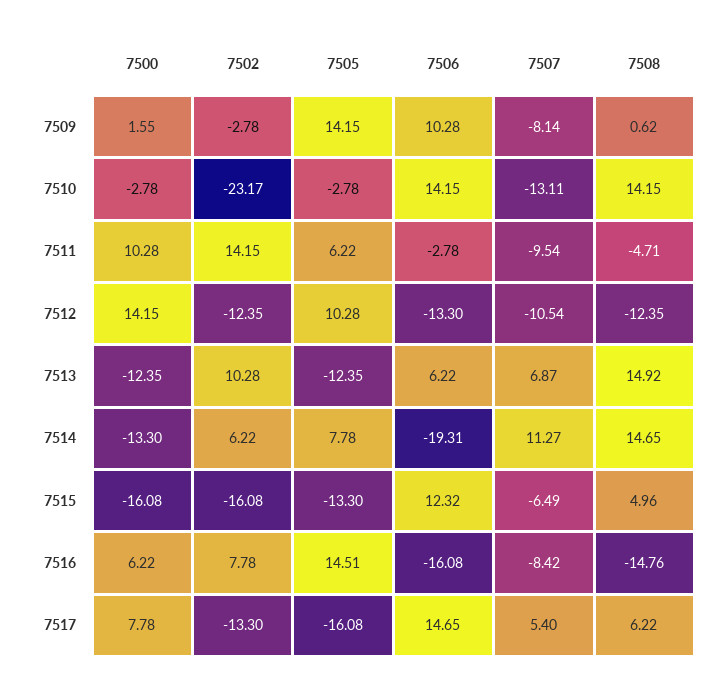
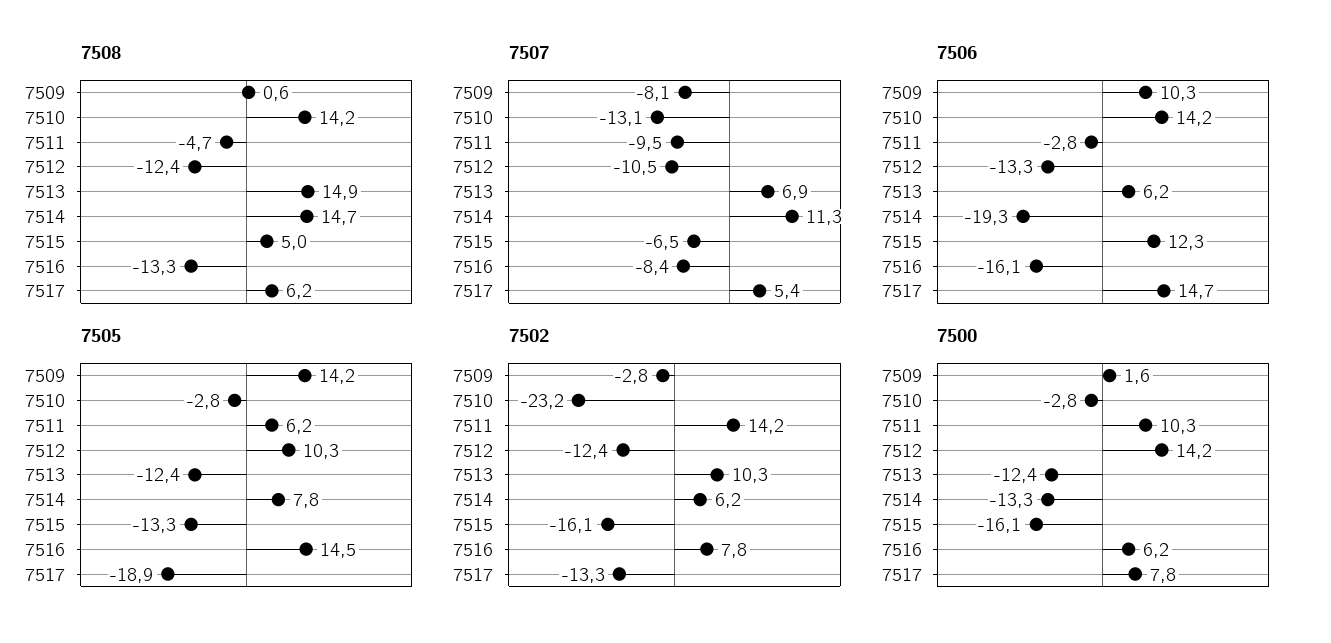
  {
    "7500": {
      "7509": 1.55,
      "7510": -2.78,
      "7511": 10.28,
      "7512": 14.15,
      "7513": -12.35,
      "7514": -13.3,
      "7515": -16.08,
      "7516": 6.22,
      "7517": 7.78
    },
    "7502": {
      "7509": -2.78,
      "7510": -23.17,
      "7511": 14.15,
      "7512": -12.35,
      "7513": 10.28,
      "7514": 6.22,
      "7515": -16.08,
      "7516": 7.78,
      "7517": -13.3
    },
    "7505": {
      "7509": 14.15,
      "7510": -2.78,
      "7511": 6.22,
      "7512": 10.28,
      "7513": -12.35,
      "7514": 7.78,
      "7515": -13.3,
      "7516": 14.51,
-     "7517": -16.08
+     "7517": -18.9
    },
    "7506": {
      "7509": 10.28,
      "7510": 14.15,
      "7511": -2.78,
      "7512": -13.3,
      "7513": 6.22,
      "7514": -19.31,
      "7515": 12.32,
      "7516": -16.08,
      "7517": 14.65
    },
    "7507": {
      "7509": -8.14,
      "7510": -13.11,
      "7511": -9.54,
      "7512": -10.54,
      "7513": 6.87,
      "7514": 11.27,
      "7515": -6.49,
      "7516": -8.42,
      "7517": 5.4
    },
    "7508": {
      "7509": 0.62,
      "7510": 14.15,
      "7511": -4.71,
      "7512": -12.35,
      "7513": 14.92,
      "7514": 14.65,
      "7515": 4.96,
-     "7516": -14.76,
+     "7516": -13.3,
      "7517": 6.22
    }
  }

